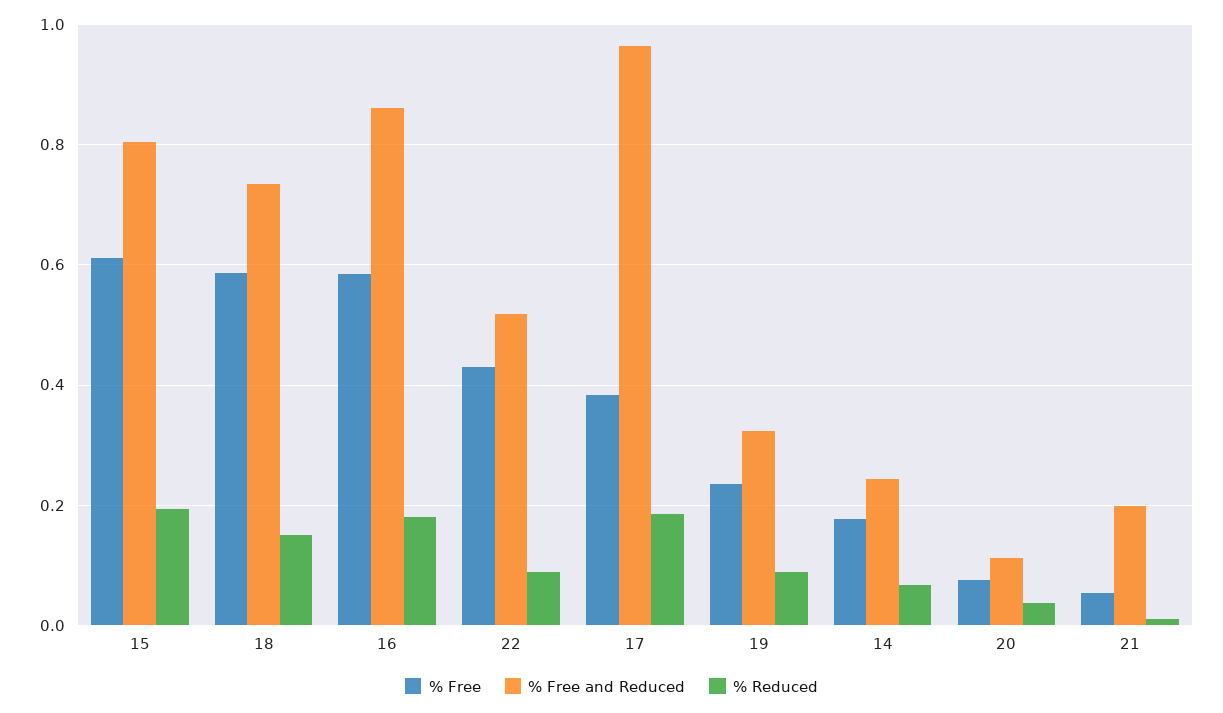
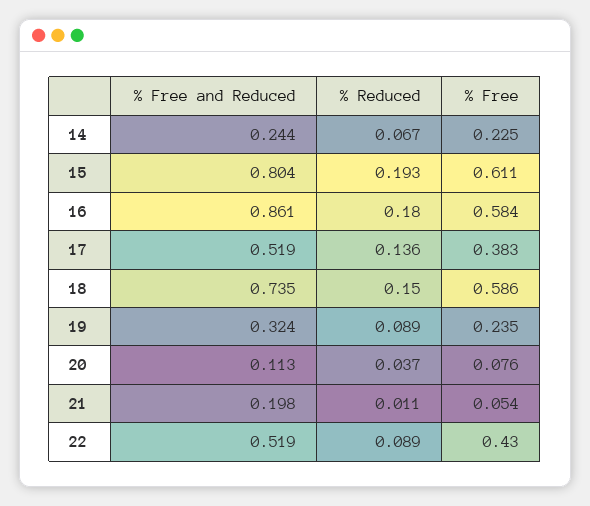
  {
    "% Free": {
      "15": 0.611,
      "18": 0.586,
      "16": 0.584,
      "22": 0.43,
      "17": 0.383,
      "19": 0.235,
-     "14": 0.18,
+     "14": 0.225,
      "20": 0.076,
      "21": 0.054
    },
    "% Free and Reduced": {
      "15": 0.804,
      "18": 0.735,
      "16": 0.861,
      "22": 0.519,
-     "17": 0.96,
+     "17": 0.519,
      "19": 0.324,
      "14": 0.244,
      "20": 0.113,
      "21": 0.198
    },
    "% Reduced": {
      "15": 0.193,
      "18": 0.15,
      "16": 0.18,
      "22": 0.089,
-     "17": 0.18,
+     "17": 0.136,
      "19": 0.089,
      "14": 0.067,
      "20": 0.037,
      "21": 0.011
    }
  }

